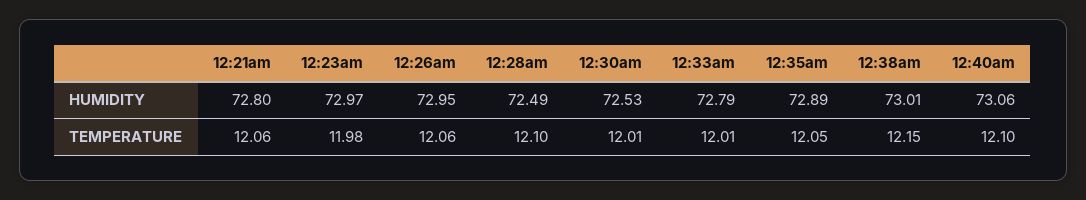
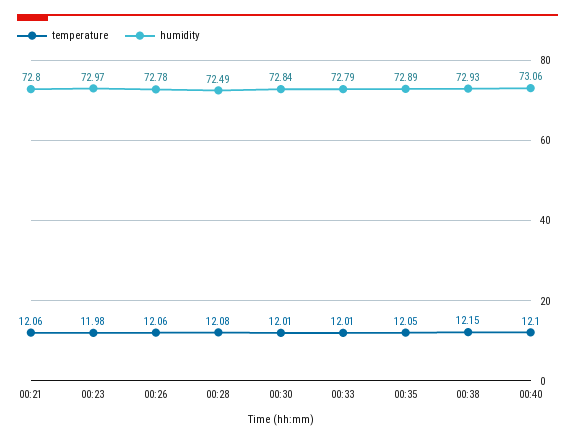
  {
    "HUMIDITY": {
      "12:21am": 72.8,
      "12:23am": 72.97,
-     "12:26am": 72.95,
+     "12:26am": 72.78,
      "12:28am": 72.49,
-     "12:30am": 72.53,
+     "12:30am": 72.84,
      "12:33am": 72.79,
      "12:35am": 72.89,
-     "12:38am": 73.01,
+     "12:38am": 72.93,
      "12:40am": 73.06
    },
    "TEMPERATURE": {
      "12:21am": 12.06,
      "12:23am": 11.98,
      "12:26am": 12.06,
-     "12:28am": 12.1,
+     "12:28am": 12.08,
      "12:30am": 12.01,
      "12:33am": 12.01,
      "12:35am": 12.05,
      "12:38am": 12.15,
      "12:40am": 12.1
    }
  }

